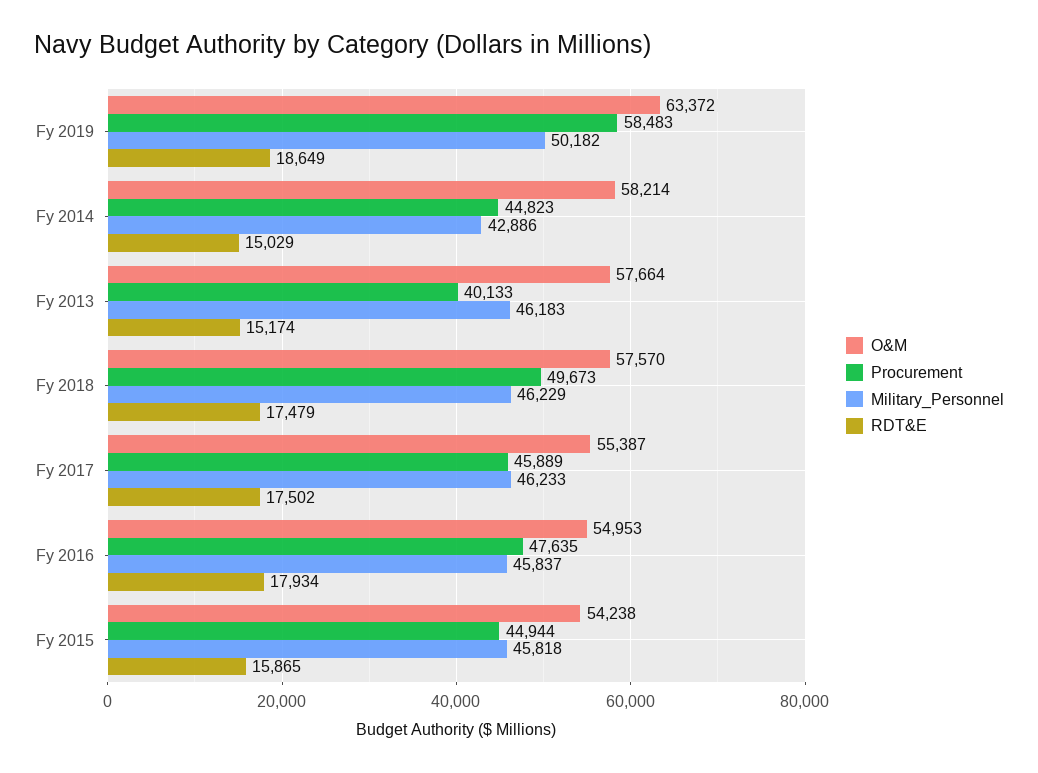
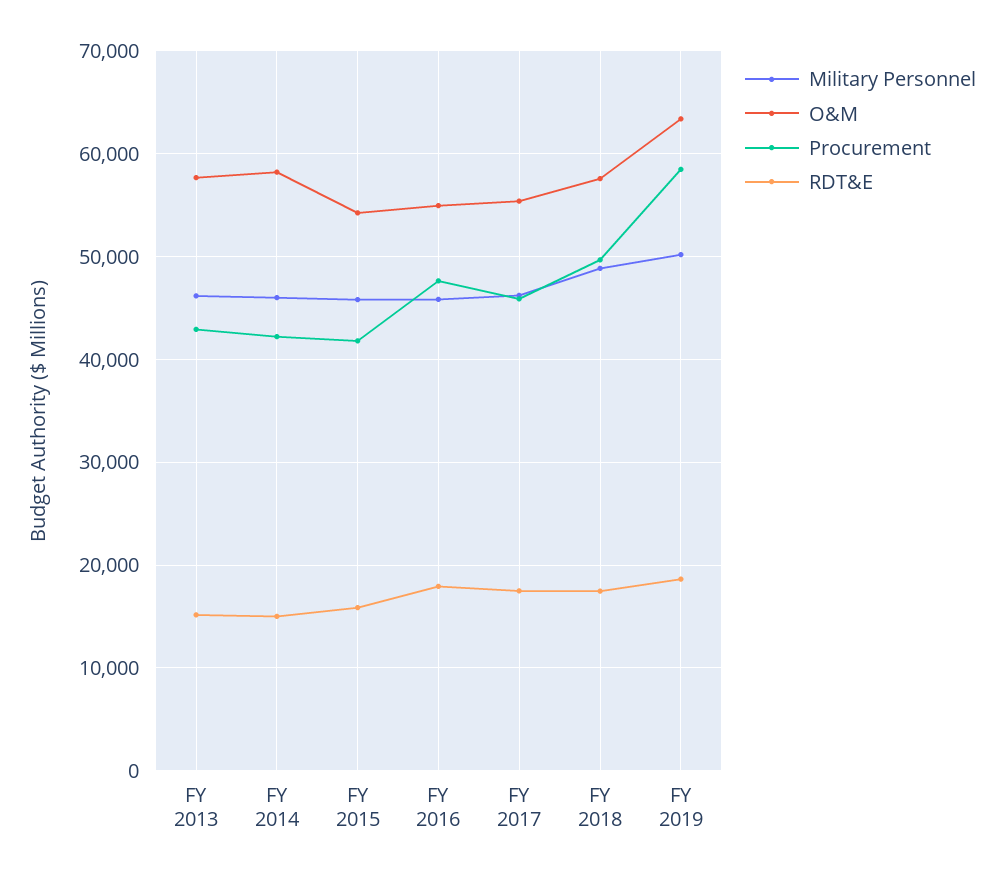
  {
    "O&M": {
      "Fy 2019": 63372,
      "Fy 2014": 58214,
      "Fy 2013": 57664,
      "Fy 2018": 57570,
      "Fy 2017": 55387,
      "Fy 2016": 54953,
      "Fy 2015": 54238
    },
    "Procurement": {
      "Fy 2019": 58483,
-     "Fy 2014": 44823,
+     "Fy 2014": 42000,
-     "Fy 2013": 40133,
+     "Fy 2013": 43000,
      "Fy 2018": 49673,
      "Fy 2017": 45889,
      "Fy 2016": 47635,
-     "Fy 2015": 44944
+     "Fy 2015": 42000
    },
    "Military_Personnel": {
      "Fy 2019": 50182,
-     "Fy 2014": 42886,
+     "Fy 2014": 46000,
      "Fy 2013": 46183,
-     "Fy 2018": 46229,
+     "Fy 2018": 49000,
      "Fy 2017": 46233,
      "Fy 2016": 45837,
      "Fy 2015": 45818
    },
    "RDT&E": {
      "Fy 2019": 18649,
      "Fy 2014": 15029,
      "Fy 2013": 15174,
      "Fy 2018": 17479,
      "Fy 2017": 17502,
      "Fy 2016": 17934,
      "Fy 2015": 15865
    }
  }

